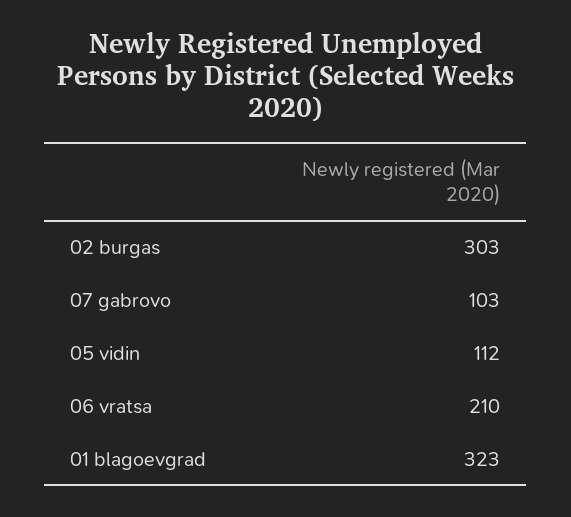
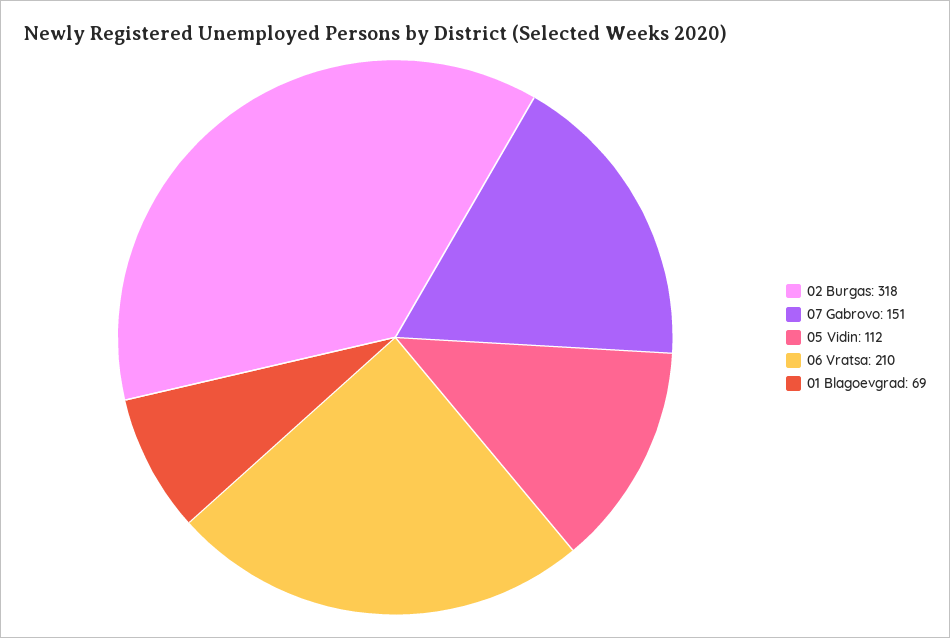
  {
-   "02 burgas": 303,
+   "02 burgas": 318,
-   "07 gabrovo": 103,
+   "07 gabrovo": 151,
    "05 vidin": 112,
    "06 vratsa": 210,
-   "01 blagoevgrad": 323
+   "01 blagoevgrad": 69
  }

